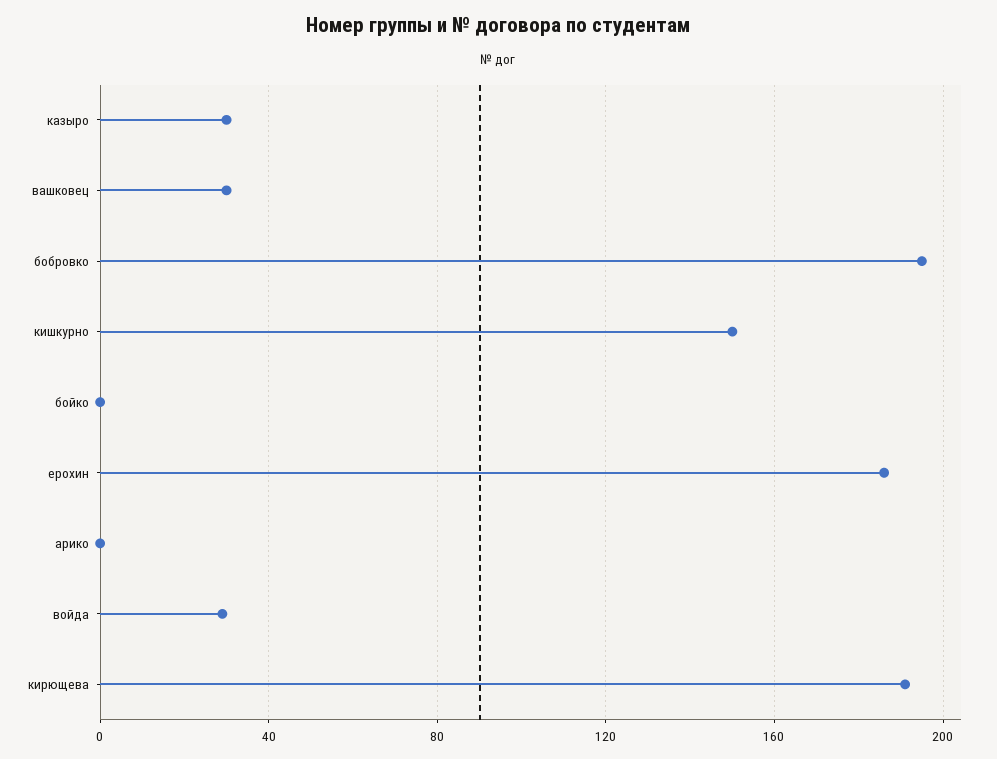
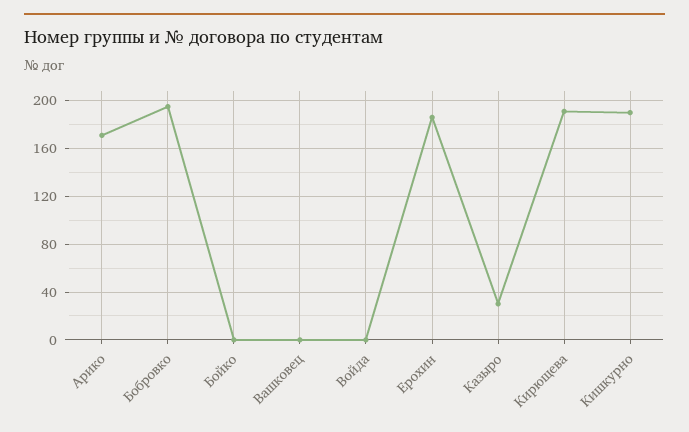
  {
    "казыро": 30,
-   "вашковец": 30,
+   "вашковец": 0,
    "бобровко": 195,
-   "кишкурно": 150,
+   "кишкурно": 190,
    "бойко": 0,
    "ерохин": 185,
-   "арико": 0,
+   "арико": 170,
-   "войда": 30,
+   "войда": 0,
    "кирющева": 190
  }

